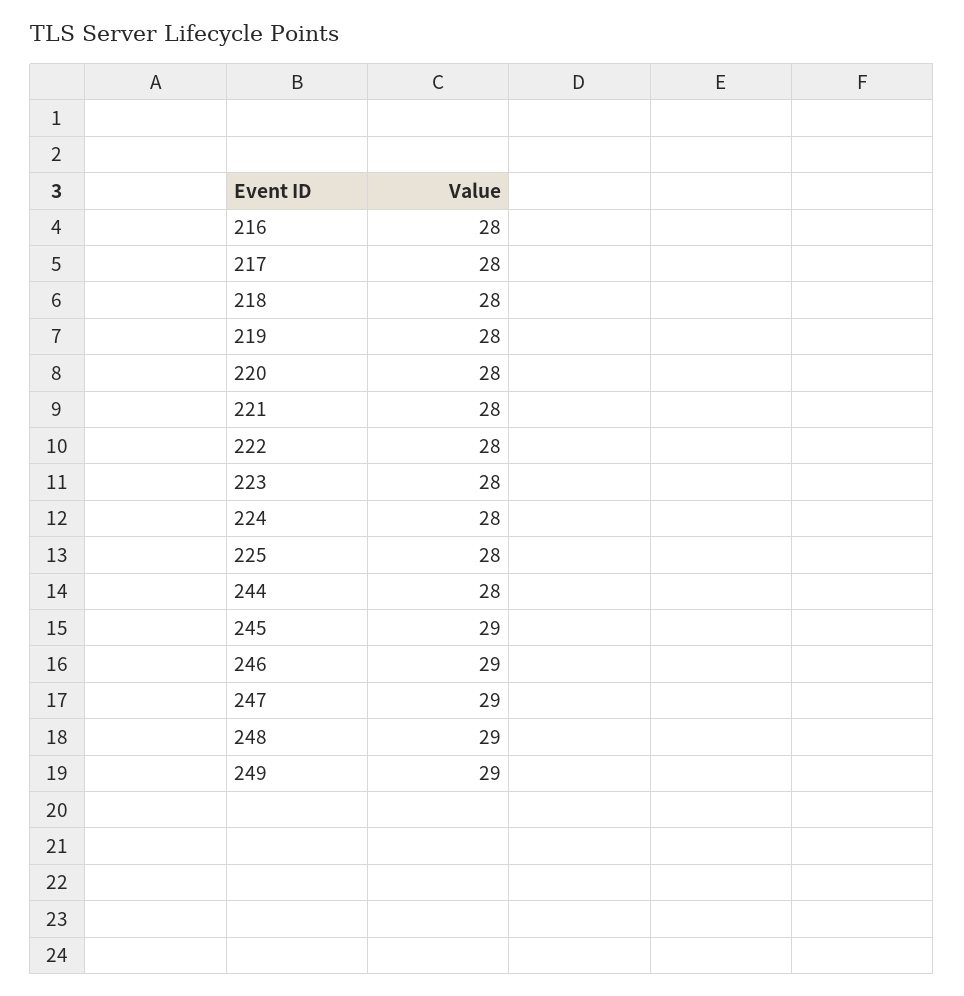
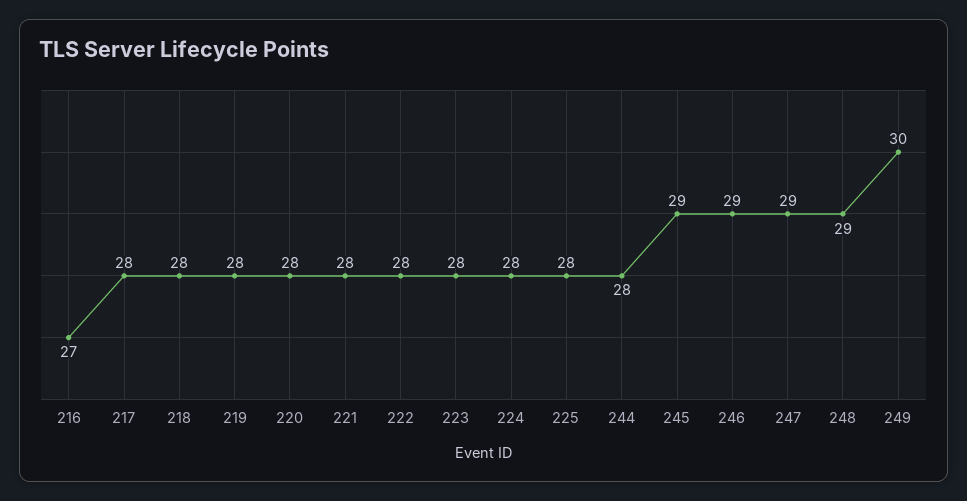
  {
-   "216": 28,
+   "216": 27,
    "217": 28,
    "218": 28,
    "219": 28,
    "220": 28,
    "221": 28,
    "222": 28,
    "223": 28,
    "224": 28,
    "225": 28,
    "244": 28,
    "245": 29,
    "246": 29,
    "247": 29,
    "248": 29,
-   "249": 29
+   "249": 30
  }

